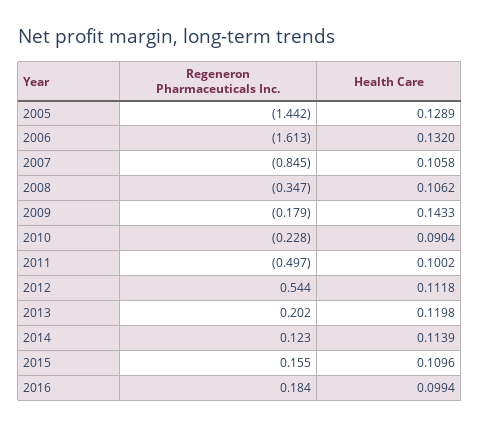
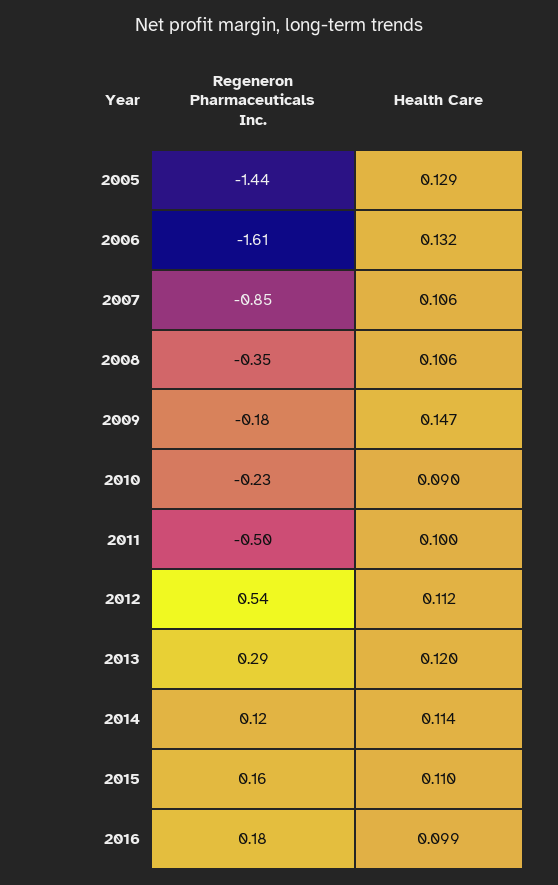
  {
    "Regeneron Pharmaceuticals Inc.": {
      "2005": -1.442,
      "2006": -1.613,
      "2007": -0.845,
      "2008": -0.347,
      "2009": -0.179,
      "2010": -0.228,
      "2011": -0.497,
      "2012": 0.544,
-     "2013": 0.202,
+     "2013": 0.29,
      "2014": 0.123,
      "2015": 0.155,
      "2016": 0.184
    },
    "Health Care": {
      "2005": 0.1289,
      "2006": 0.132,
      "2007": 0.1058,
      "2008": 0.1062,
-     "2009": 0.1433,
+     "2009": 0.147,
      "2010": 0.0904,
      "2011": 0.1002,
      "2012": 0.1118,
      "2013": 0.1198,
      "2014": 0.1139,
      "2015": 0.1096,
      "2016": 0.0994
    }
  }

